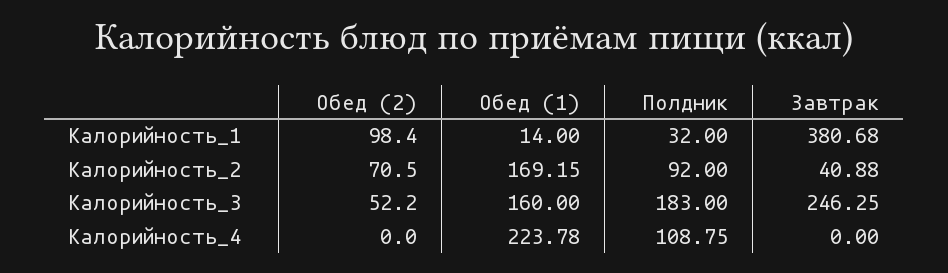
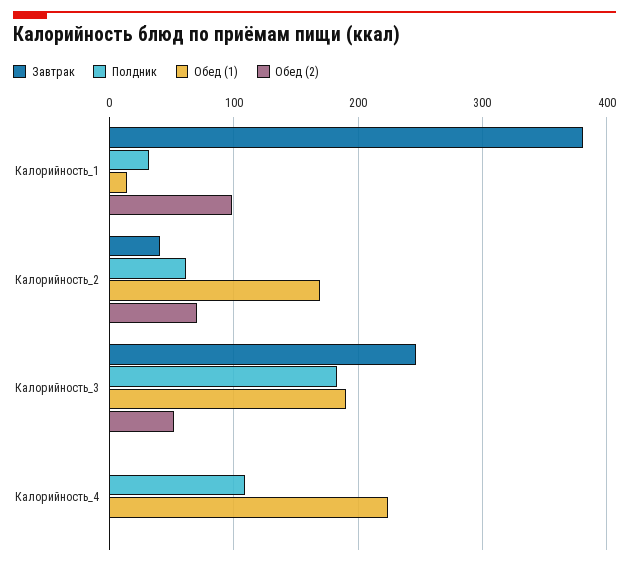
  {
    "Обед (2)": {
      "Калорийность_1": 98.4,
      "Калорийность_2": 70.5,
      "Калорийность_3": 52.2,
      "Калорийность_4": 0
    },
    "Обед (1)": {
      "Калорийность_1": 14,
      "Калорийность_2": 169.15,
-     "Калорийность_3": 160,
+     "Калорийность_3": 190,
      "Калорийность_4": 223.78
    },
    "Полдник": {
      "Калорийность_1": 32,
-     "Калорийность_2": 92,
+     "Калорийность_2": 60,
      "Калорийность_3": 183,
      "Калорийность_4": 108.75
    },
    "Завтрак": {
      "Калорийность_1": 380.68,
      "Калорийность_2": 40.88,
      "Калорийность_3": 246.25,
      "Калорийность_4": 0
    }
  }

